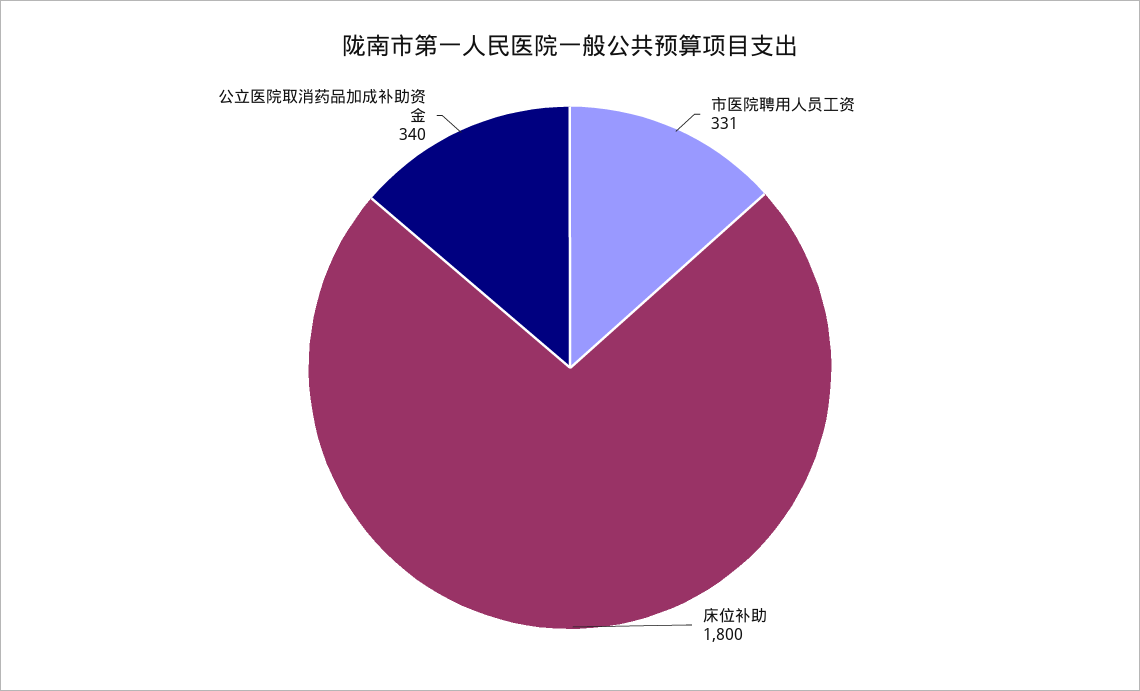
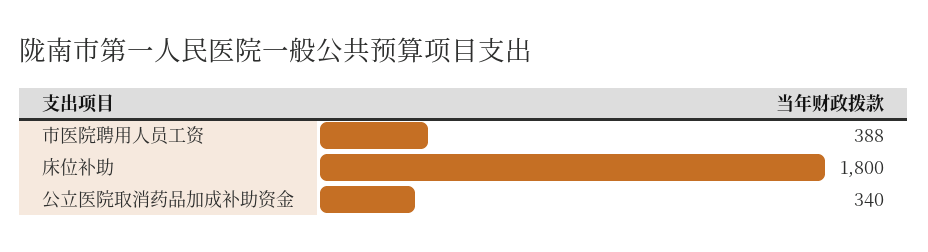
  {
-   "市医院聘用人员工资": 331,
+   "市医院聘用人员工资": 388,
    "床位补助": 1800,
    "公立医院取消药品加成补助资金": 340
  }

